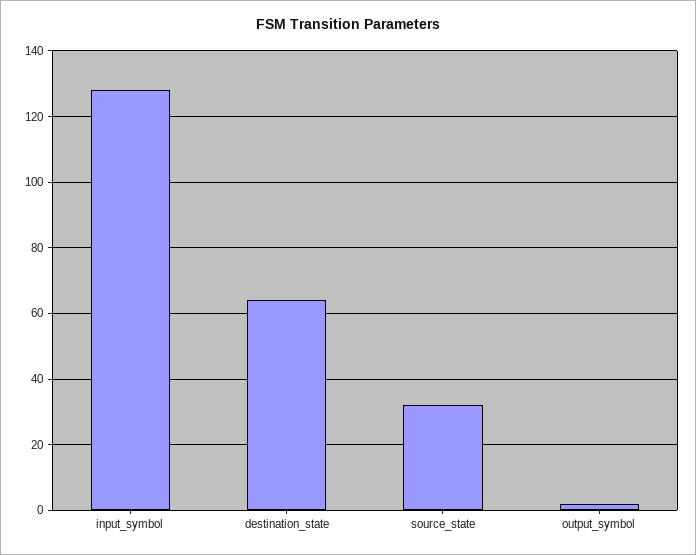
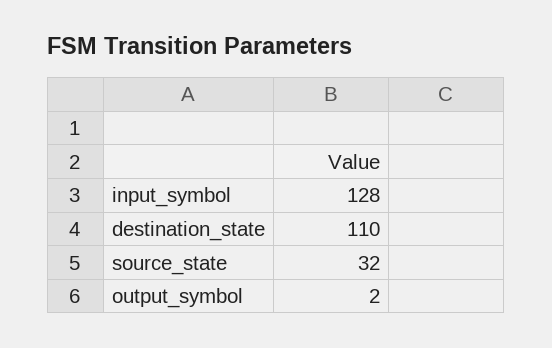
  {
    "input_symbol": 128,
-   "destination_state": 65,
+   "destination_state": 110,
    "source_state": 32,
    "output_symbol": 2
  }

